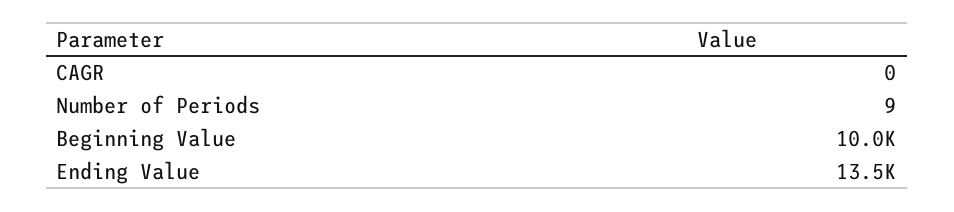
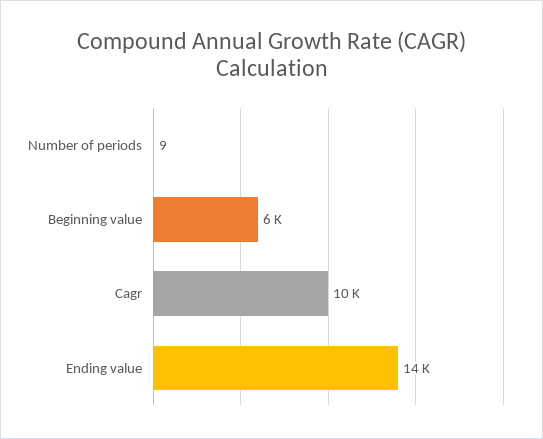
  {
-   "CAGR": 0,
+   "CAGR": 10000,
    "Number of Periods": 9,
-   "Beginning Value": 10000,
+   "Beginning Value": 6000,
    "Ending Value": 13500
  }

